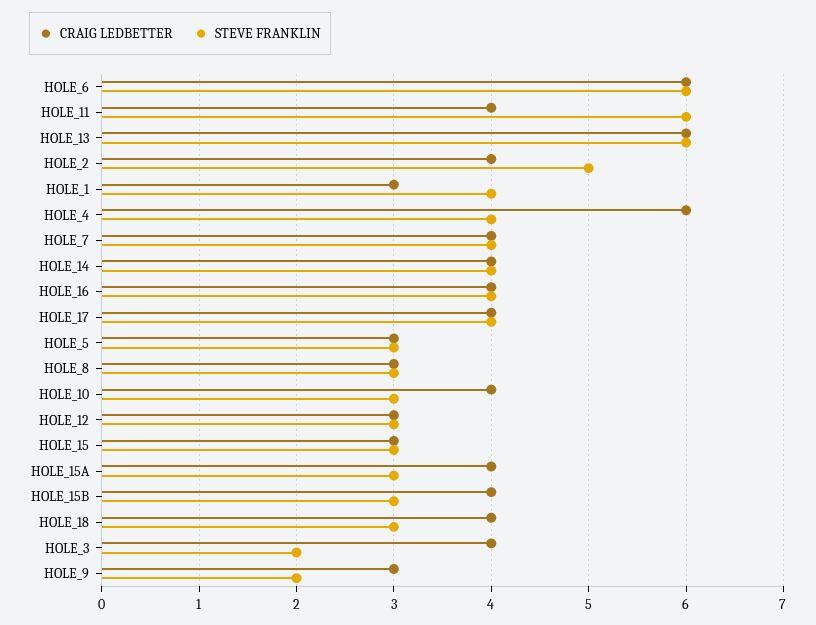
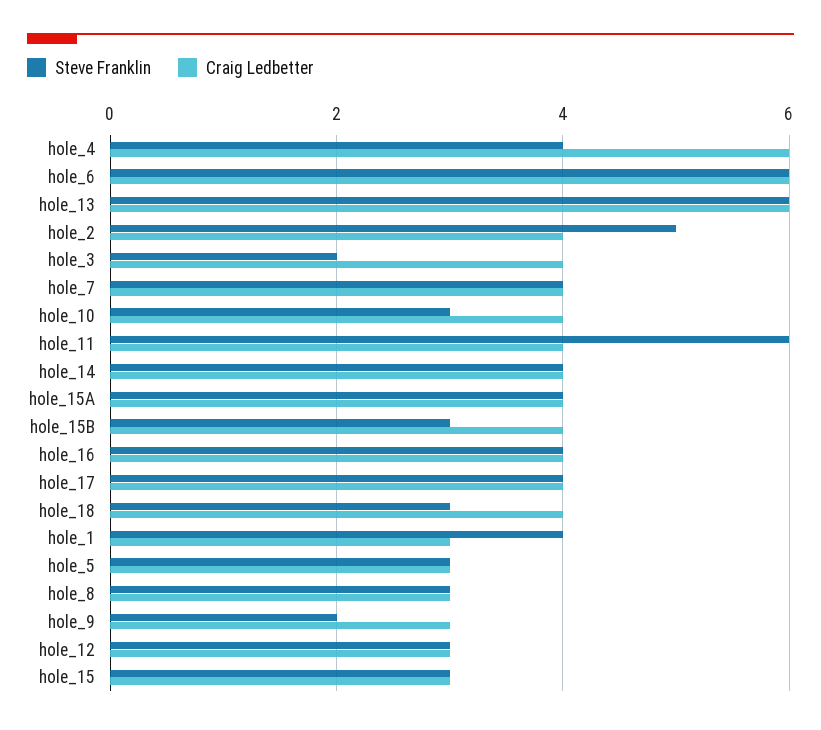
  {
    "CRAIG LEDBETTER": {
      "HOLE_6": 6,
      "HOLE_11": 4,
      "HOLE_13": 6,
      "HOLE_2": 4,
      "HOLE_1": 3,
      "HOLE_4": 6,
      "HOLE_7": 4,
      "HOLE_14": 4,
      "HOLE_16": 4,
      "HOLE_17": 4,
      "HOLE_5": 3,
      "HOLE_8": 3,
      "HOLE_10": 4,
      "HOLE_12": 3,
      "HOLE_15": 3,
      "HOLE_15A": 4,
      "HOLE_15B": 4,
      "HOLE_18": 4,
      "HOLE_3": 4,
      "HOLE_9": 3
    },
    "STEVE FRANKLIN": {
      "HOLE_6": 6,
      "HOLE_11": 6,
      "HOLE_13": 6,
      "HOLE_2": 5,
      "HOLE_1": 4,
      "HOLE_4": 4,
      "HOLE_7": 4,
      "HOLE_14": 4,
      "HOLE_16": 4,
      "HOLE_17": 4,
      "HOLE_5": 3,
      "HOLE_8": 3,
      "HOLE_10": 3,
      "HOLE_12": 3,
      "HOLE_15": 3,
-     "HOLE_15A": 3,
+     "HOLE_15A": 4,
      "HOLE_15B": 3,
      "HOLE_18": 3,
      "HOLE_3": 2,
      "HOLE_9": 2
    }
  }

